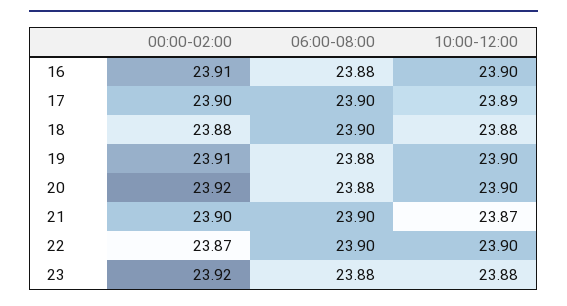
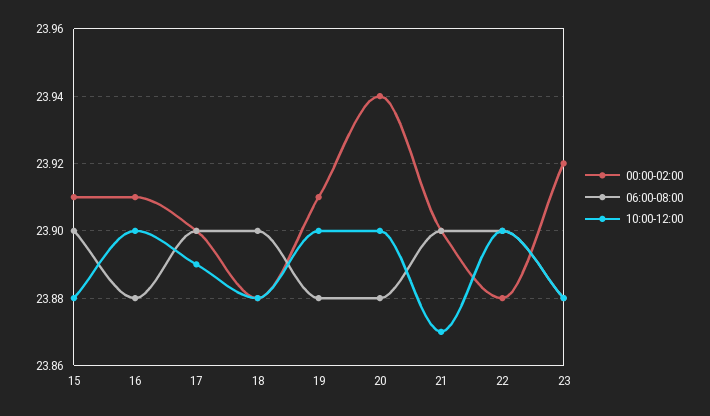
  {
    "00:00-02:00": {
      "16": 23.91,
      "17": 23.9,
      "18": 23.88,
      "19": 23.91,
-     "20": 23.92,
+     "20": 23.94,
      "21": 23.9,
-     "22": 23.87,
+     "22": 23.88,
-     "23": 23.92
+     "23": 23.92,
+     "15": 23.91
    },
    "06:00-08:00": {
      "16": 23.88,
      "17": 23.9,
      "18": 23.9,
      "19": 23.88,
      "20": 23.88,
      "21": 23.9,
      "22": 23.9,
-     "23": 23.88
+     "23": 23.88,
+     "15": 23.9
    },
    "10:00-12:00": {
      "16": 23.9,
      "17": 23.89,
      "18": 23.88,
      "19": 23.9,
      "20": 23.9,
      "21": 23.87,
      "22": 23.9,
-     "23": 23.88
+     "23": 23.88,
+     "15": 23.88
    }
  }

